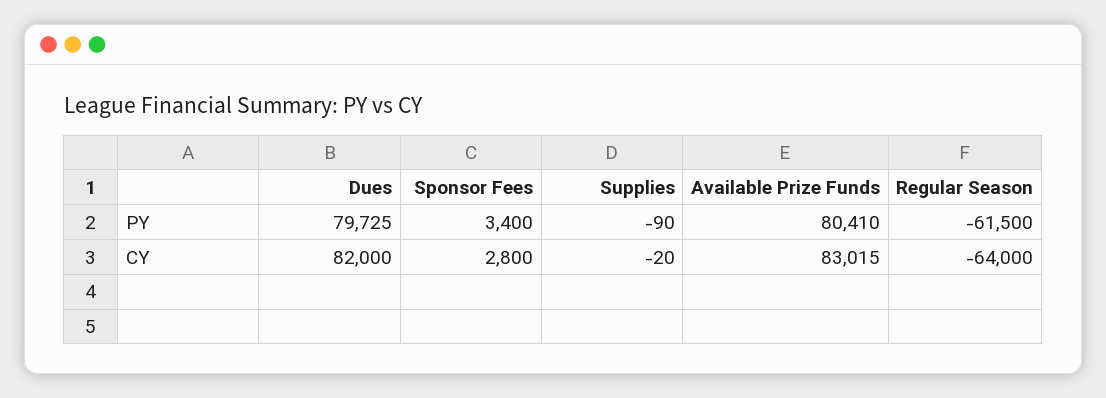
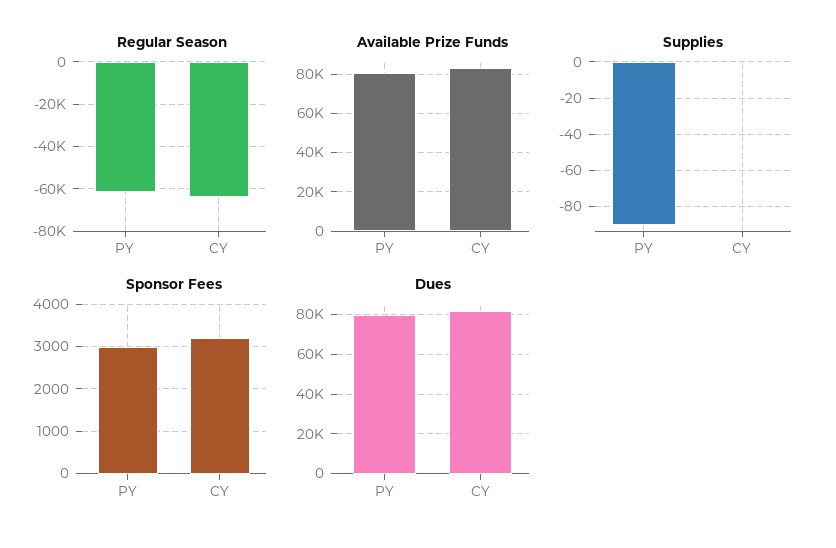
  {
    "Dues": {
      "PY": 79725,
      "CY": 82000
    },
    "Sponsor Fees": {
-     "PY": 3400,
+     "PY": 3000,
-     "CY": 2800
+     "CY": 3200
    },
    "Supplies": {
      "PY": -90,
-     "CY": -20
+     "CY": 0
    },
    "Available Prize Funds": {
      "PY": 80410,
      "CY": 83015
    },
    "Regular Season": {
      "PY": -61500,
      "CY": -64000
    }
  }

